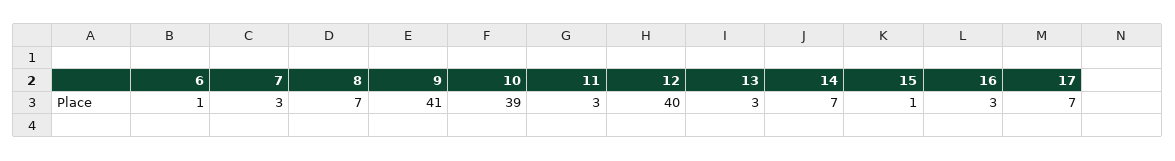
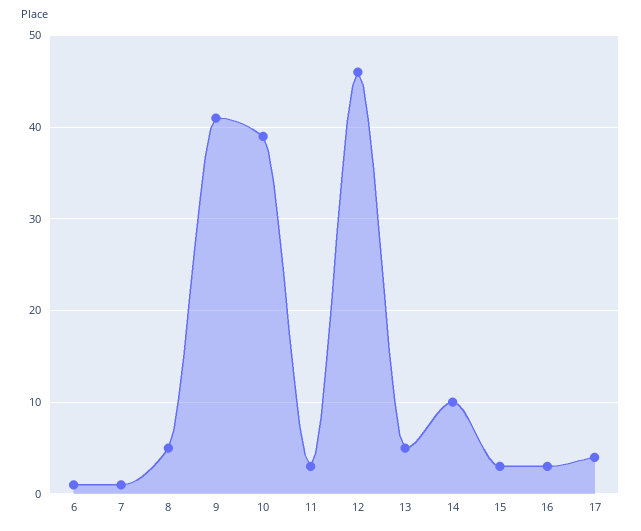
  {
    "6": 1,
-   "7": 3,
+   "7": 1,
-   "8": 7,
+   "8": 5,
    "9": 41,
    "10": 39,
    "11": 3,
-   "12": 40,
+   "12": 46,
-   "13": 3,
+   "13": 5,
-   "14": 7,
+   "14": 10,
-   "15": 1,
+   "15": 3,
    "16": 3,
-   "17": 7
+   "17": 4
  }

